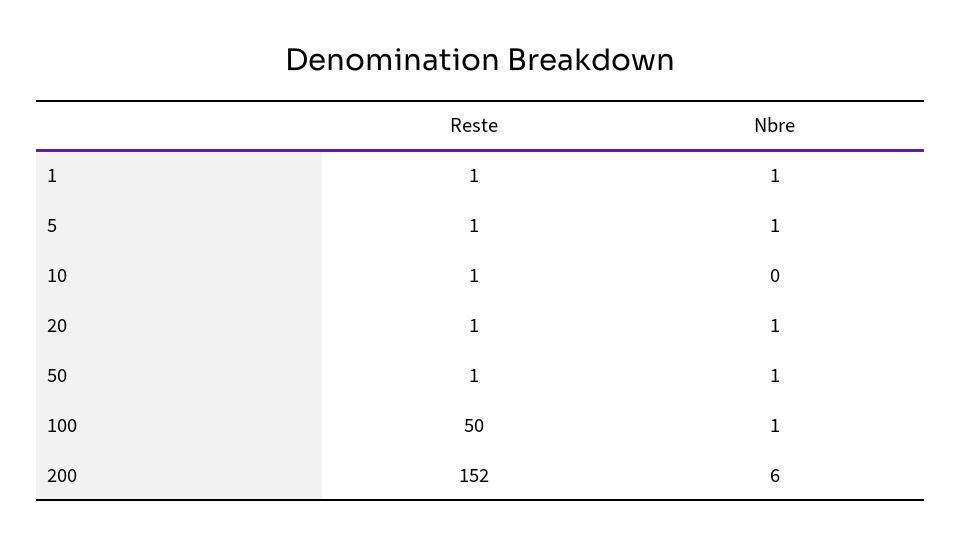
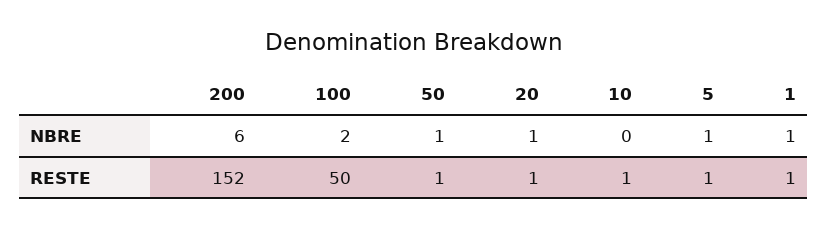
  {
    "Reste": {
      "1": 1,
      "5": 1,
      "10": 1,
      "20": 1,
      "50": 1,
      "100": 50,
      "200": 152
    },
    "Nbre": {
      "1": 1,
      "5": 1,
      "10": 0,
      "20": 1,
      "50": 1,
-     "100": 1,
+     "100": 2,
      "200": 6
    }
  }

